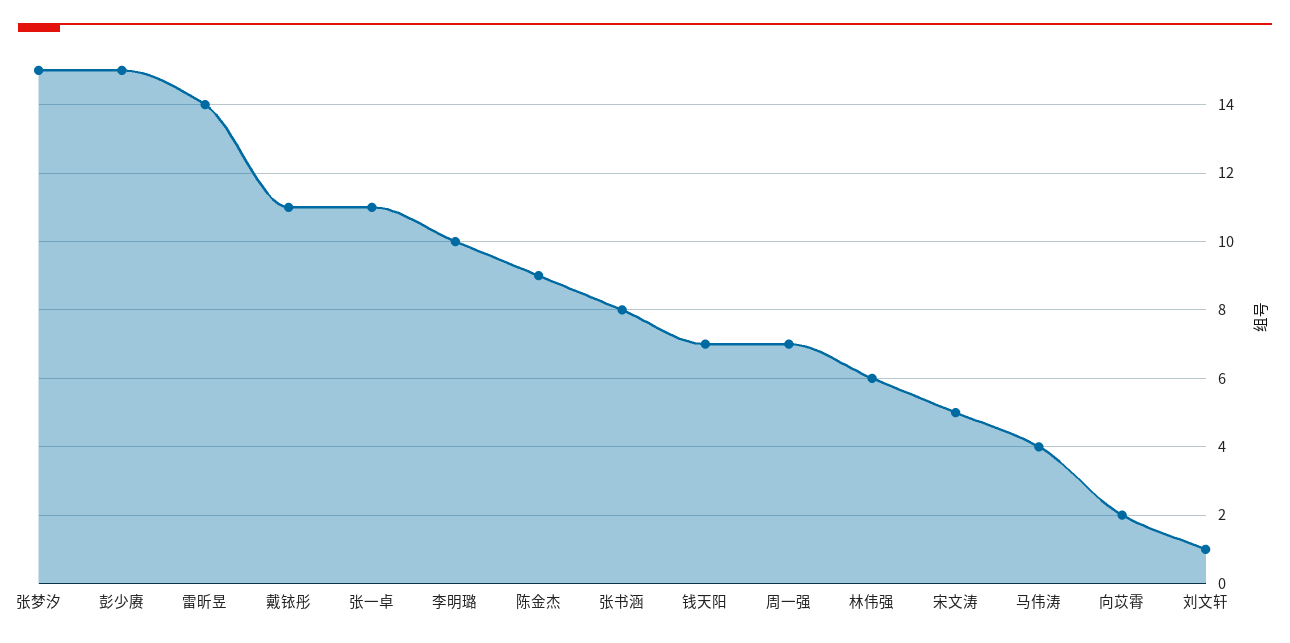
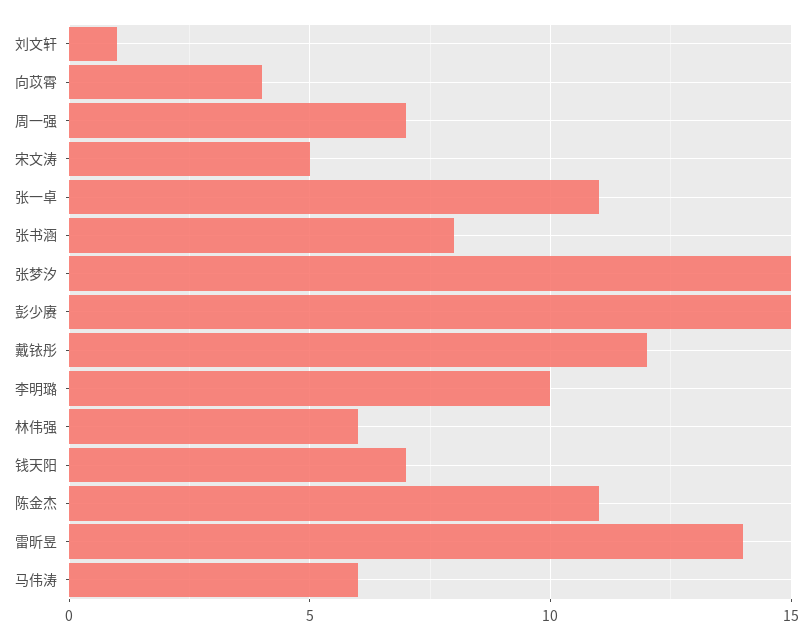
  {
    "张梦汐": 15,
    "彭少赓": 15,
    "雷昕昱": 14,
-   "戴铱彤": 11,
+   "戴铱彤": 12,
    "张一卓": 11,
    "李明璐": 10,
-   "陈金杰": 9,
+   "陈金杰": 11,
    "张书涵": 8,
    "钱天阳": 7,
    "周一强": 7,
    "林伟强": 6,
    "宋文涛": 5,
-   "马伟涛": 4,
+   "马伟涛": 6,
-   "向苡霄": 2,
+   "向苡霄": 4,
    "刘文轩": 1
  }

